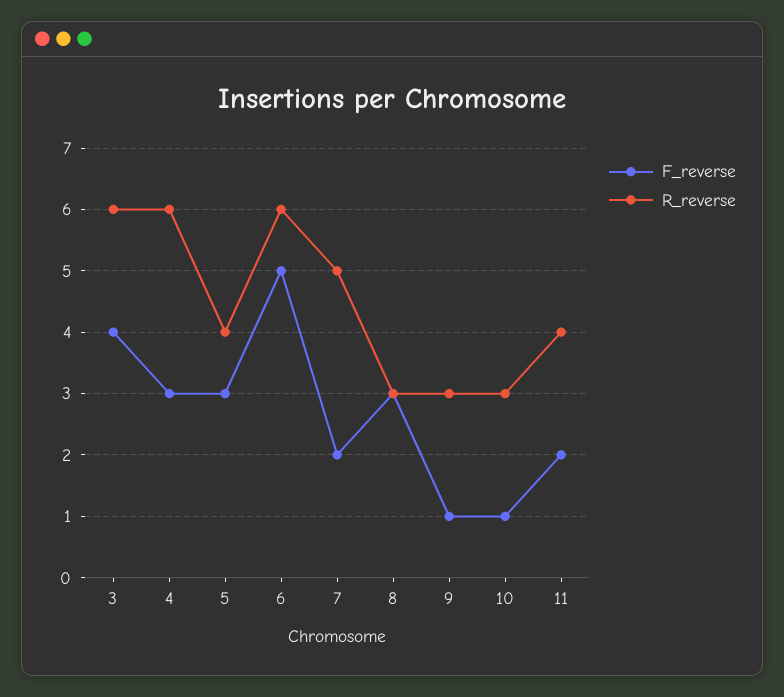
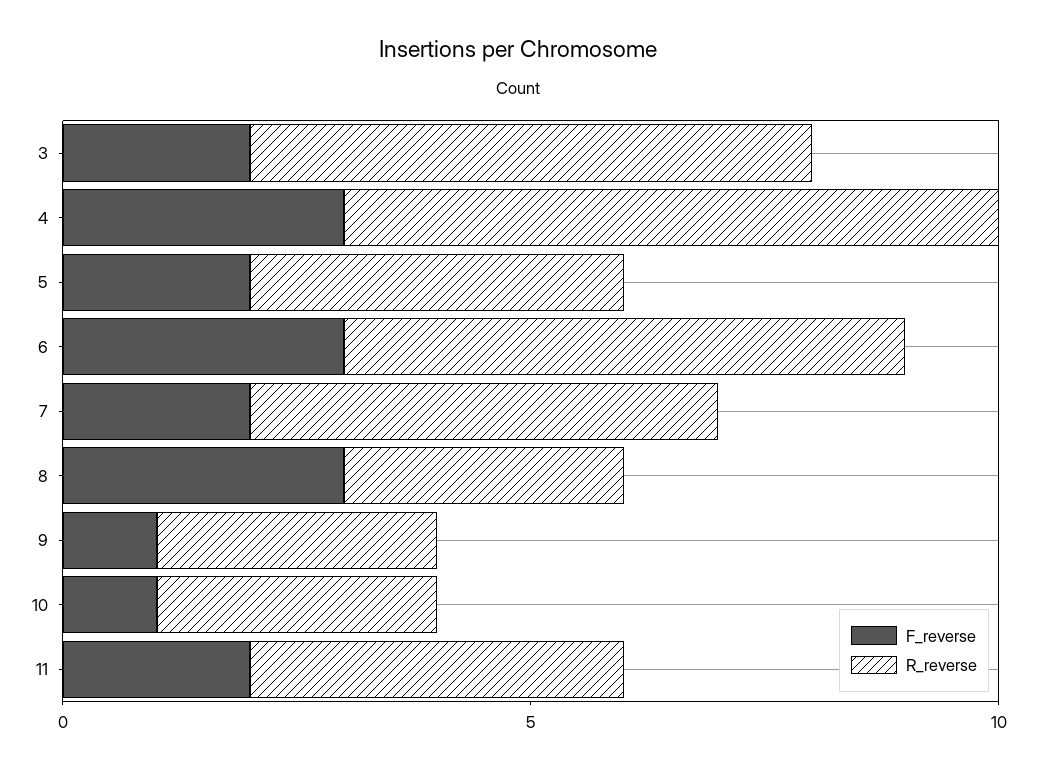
  {
    "F_reverse": {
-     "3": 4,
+     "3": 2,
      "4": 3,
-     "5": 3,
+     "5": 2,
-     "6": 5,
+     "6": 3,
      "7": 2,
      "8": 3,
      "9": 1,
      "10": 1,
      "11": 2
    },
    "R_reverse": {
      "3": 6,
-     "4": 6,
+     "4": 7,
      "5": 4,
      "6": 6,
      "7": 5,
      "8": 3,
      "9": 3,
      "10": 3,
      "11": 4
    }
  }

